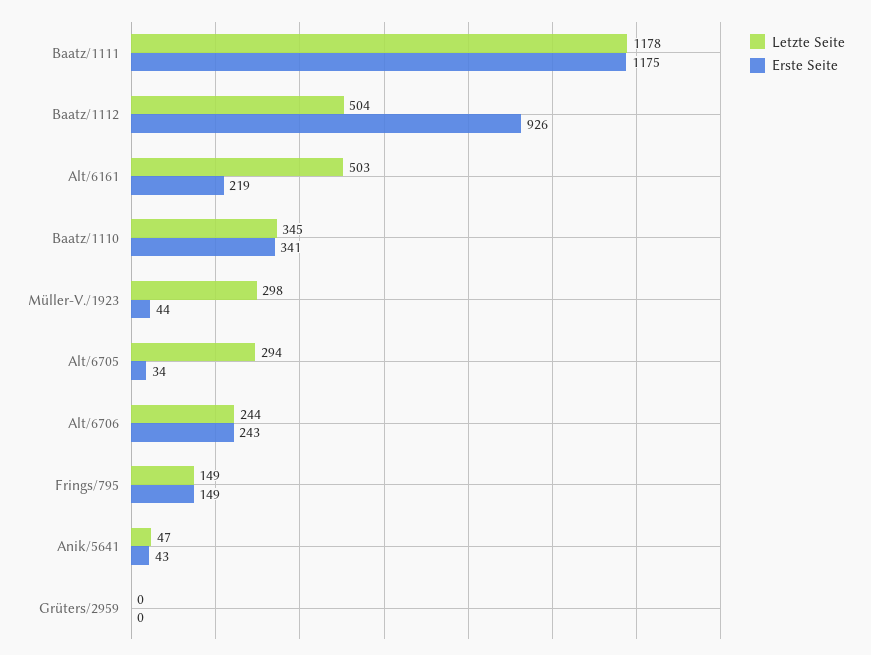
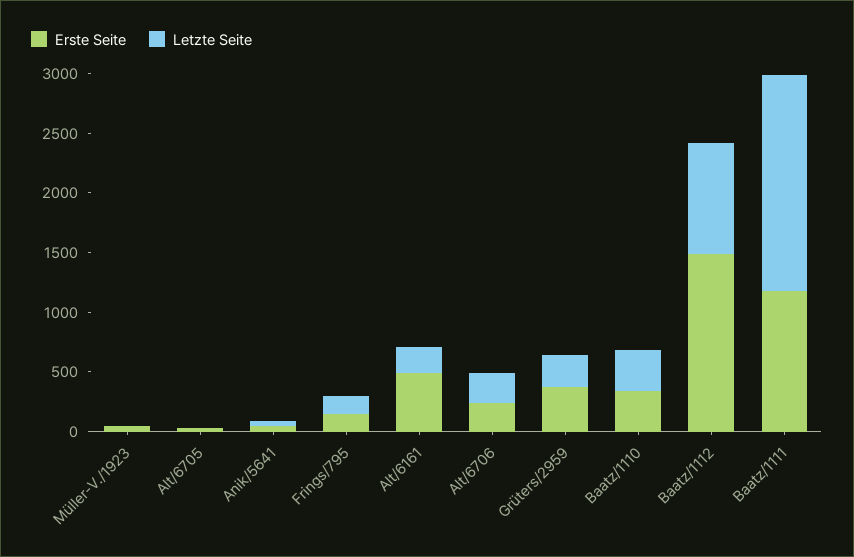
  {
    "Letzte Seite": {
-     "Baatz/1111": 1178,
+     "Baatz/1111": 1800,
-     "Baatz/1112": 504,
+     "Baatz/1112": 900,
-     "Alt/6161": 503,
+     "Alt/6161": 200,
      "Baatz/1110": 345,
-     "Müller-V./1923": 298,
+     "Müller-V./1923": 0,
-     "Alt/6705": 294,
+     "Alt/6705": 0,
      "Alt/6706": 244,
      "Frings/795": 149,
      "Anik/5641": 47,
-     "Grüters/2959": 0
+     "Grüters/2959": 300
    },
    "Erste Seite": {
      "Baatz/1111": 1175,
-     "Baatz/1112": 926,
+     "Baatz/1112": 1500,
-     "Alt/6161": 219,
+     "Alt/6161": 500,
      "Baatz/1110": 341,
      "Müller-V./1923": 44,
      "Alt/6705": 34,
      "Alt/6706": 243,
      "Frings/795": 149,
      "Anik/5641": 43,
-     "Grüters/2959": 0
+     "Grüters/2959": 400
    }
  }

